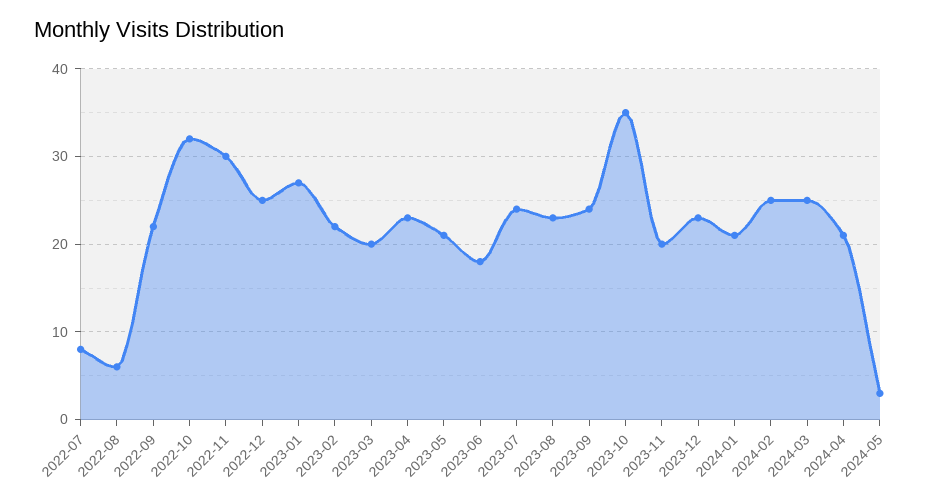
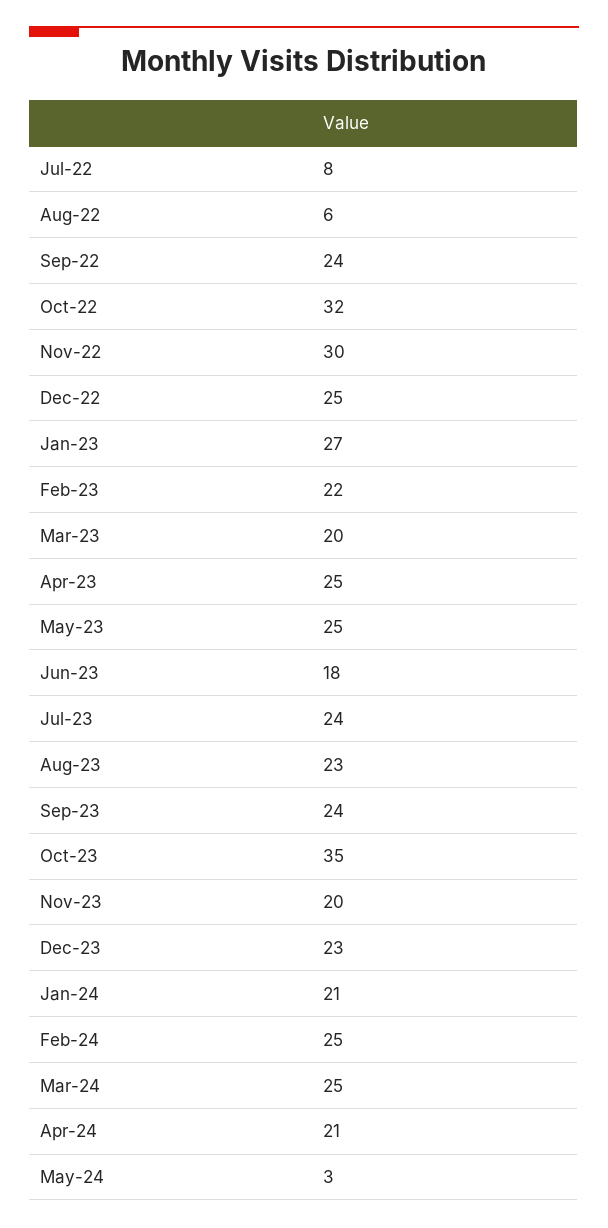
  {
    "2022-07": 8,
    "2022-08": 6,
-   "2022-09": 22,
+   "2022-09": 24,
    "2022-10": 32,
    "2022-11": 30,
    "2022-12": 25,
    "2023-01": 27,
    "2023-02": 22,
    "2023-03": 20,
-   "2023-04": 23,
+   "2023-04": 25,
-   "2023-05": 21,
+   "2023-05": 25,
    "2023-06": 18,
    "2023-07": 24,
    "2023-08": 23,
    "2023-09": 24,
    "2023-10": 35,
    "2023-11": 20,
    "2023-12": 23,
    "2024-01": 21,
    "2024-02": 25,
    "2024-03": 25,
    "2024-04": 21,
    "2024-05": 3
  }

